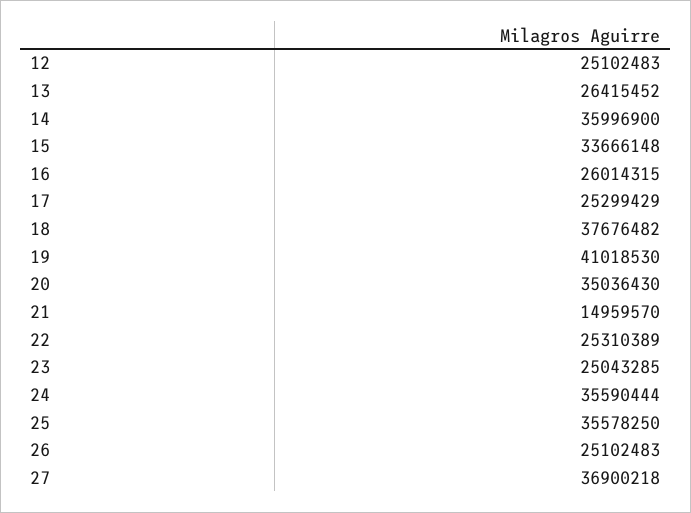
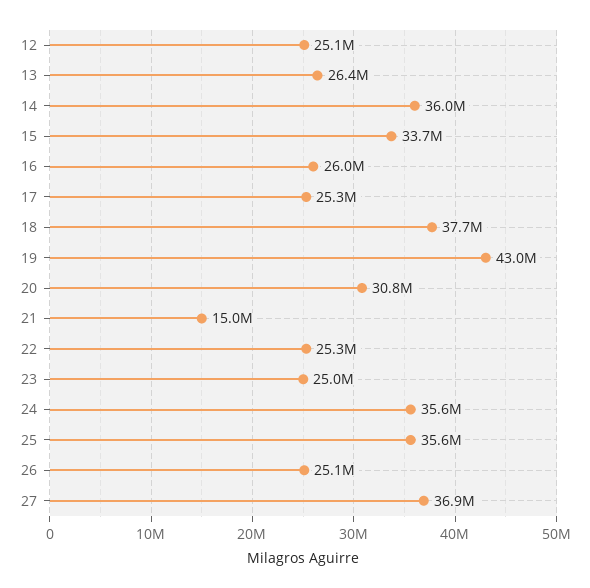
  {
    "12": 25102483,
    "13": 26415452,
    "14": 35996900,
    "15": 33666148,
    "16": 26014315,
    "17": 25299429,
    "18": 37676482,
-   "19": 41018530,
+   "19": 43000000,
-   "20": 35036430,
+   "20": 30800000,
    "21": 14959570,
    "22": 25310389,
    "23": 25043285,
    "24": 35590444,
    "25": 35578250,
    "26": 25102483,
    "27": 36900218
  }

